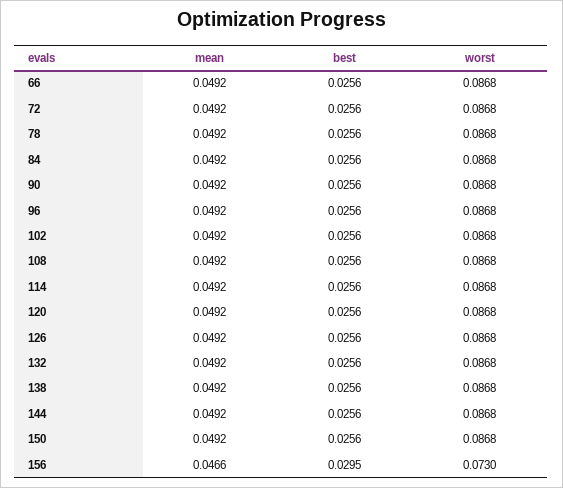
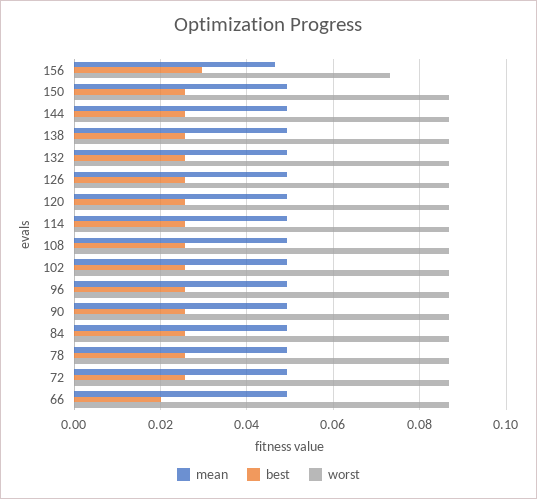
  {
    "mean": {
      "66": 0.0492,
      "72": 0.0492,
      "78": 0.0492,
      "84": 0.0492,
      "90": 0.0492,
      "96": 0.0492,
      "102": 0.0492,
      "108": 0.0492,
      "114": 0.0492,
      "120": 0.0492,
      "126": 0.0492,
      "132": 0.0492,
      "138": 0.0492,
      "144": 0.0492,
      "150": 0.0492,
      "156": 0.0466
    },
    "best": {
-     "66": 0.0256,
+     "66": 0.02,
      "72": 0.0256,
      "78": 0.0256,
      "84": 0.0256,
      "90": 0.0256,
      "96": 0.0256,
      "102": 0.0256,
      "108": 0.0256,
      "114": 0.0256,
      "120": 0.0256,
      "126": 0.0256,
      "132": 0.0256,
      "138": 0.0256,
      "144": 0.0256,
      "150": 0.0256,
      "156": 0.0295
    },
    "worst": {
      "66": 0.0868,
      "72": 0.0868,
      "78": 0.0868,
      "84": 0.0868,
      "90": 0.0868,
      "96": 0.0868,
      "102": 0.0868,
      "108": 0.0868,
      "114": 0.0868,
      "120": 0.0868,
      "126": 0.0868,
      "132": 0.0868,
      "138": 0.0868,
      "144": 0.0868,
      "150": 0.0868,
      "156": 0.073
    }
  }

